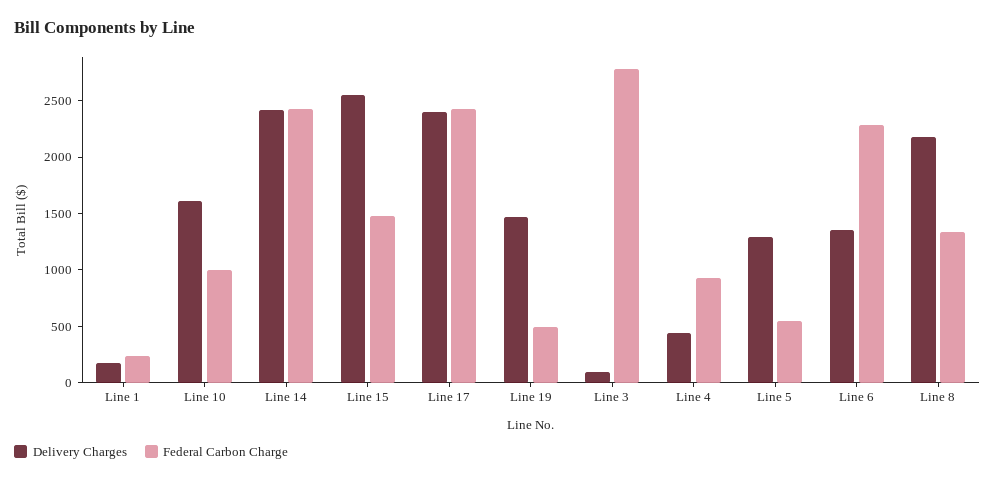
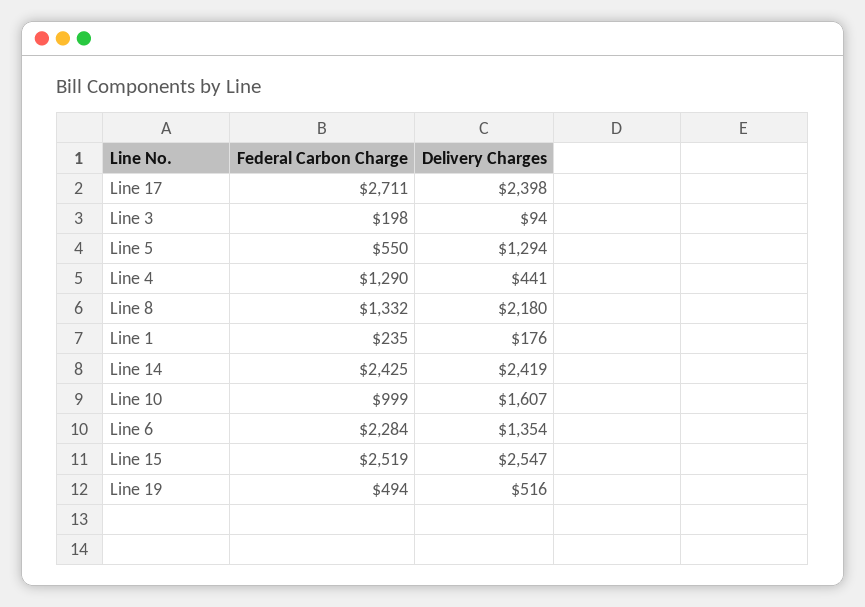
  {
    "Delivery Charges": {
      "Line 1": 176,
      "Line 10": 1607,
      "Line 14": 2419,
      "Line 15": 2547,
      "Line 17": 2398,
-     "Line 19": 1500,
+     "Line 19": 516,
      "Line 3": 94,
      "Line 4": 441,
      "Line 5": 1294,
      "Line 6": 1354,
      "Line 8": 2180
    },
    "Federal Carbon Charge": {
      "Line 1": 235,
      "Line 10": 999,
      "Line 14": 2425,
-     "Line 15": 1500,
+     "Line 15": 2519,
-     "Line 17": 2400,
+     "Line 17": 2711,
      "Line 19": 494,
-     "Line 3": 2800,
+     "Line 3": 198,
-     "Line 4": 900,
+     "Line 4": 1290,
      "Line 5": 550,
      "Line 6": 2284,
      "Line 8": 1332
    }
  }

